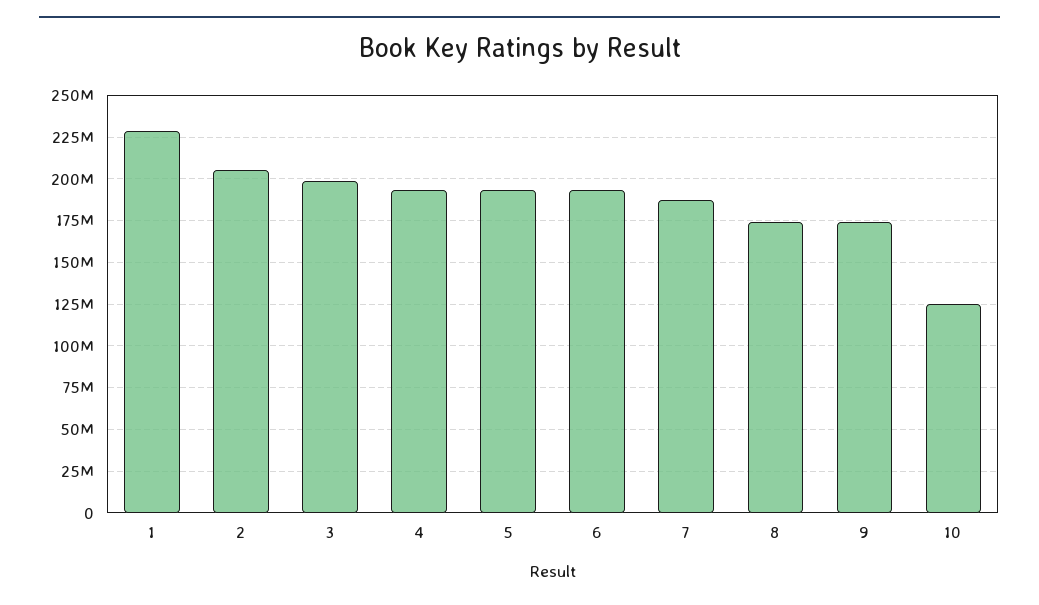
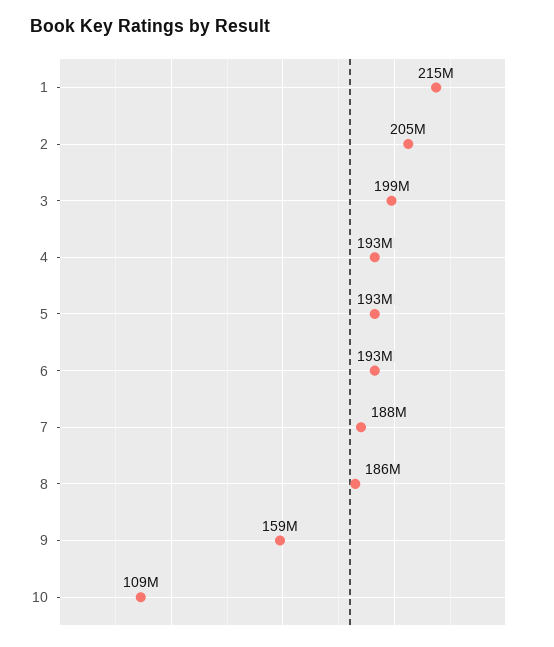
  {
-   "1": 230000000,
+   "1": 215000000,
    "2": 205000000,
    "3": 199000000,
    "4": 193000000,
    "5": 193000000,
    "6": 193000000,
    "7": 188000000,
-   "8": 175000000,
+   "8": 186000000,
-   "9": 175000000,
+   "9": 159000000,
-   "10": 125000000
+   "10": 109000000
  }

